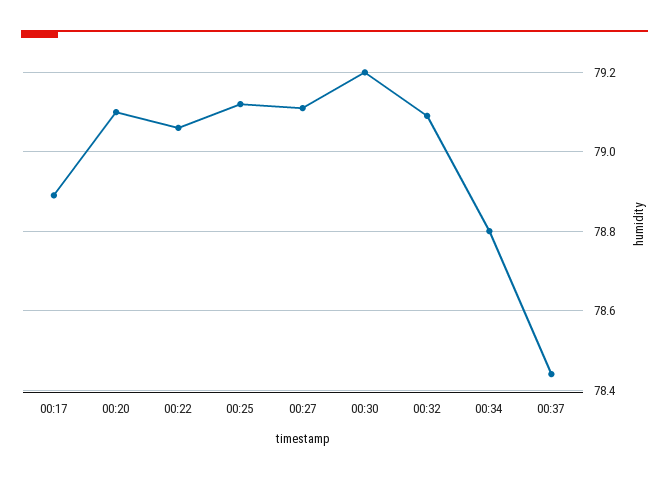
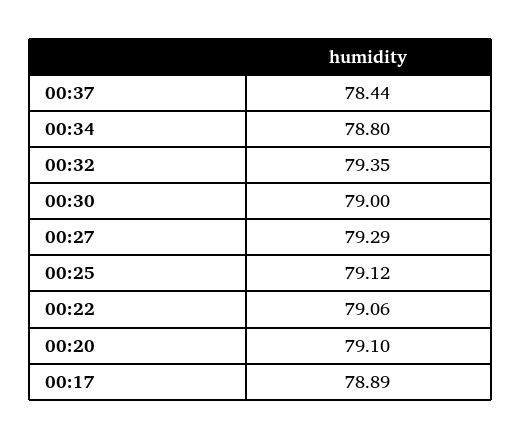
  {
    "00:17": 78.89,
    "00:20": 79.1,
    "00:22": 79.06,
    "00:25": 79.12,
-   "00:27": 79.1,
+   "00:27": 79.29,
-   "00:30": 79.2,
+   "00:30": 79,
-   "00:32": 79.1,
+   "00:32": 79.35,
    "00:34": 78.8,
    "00:37": 78.44
  }

